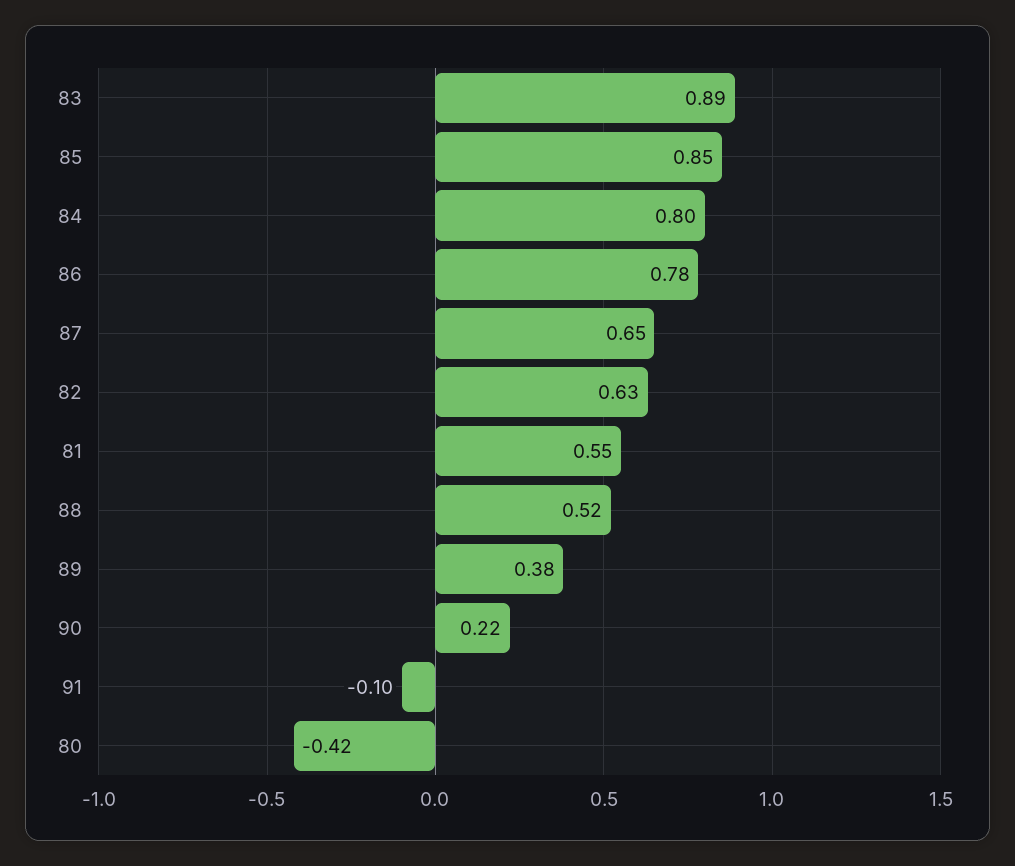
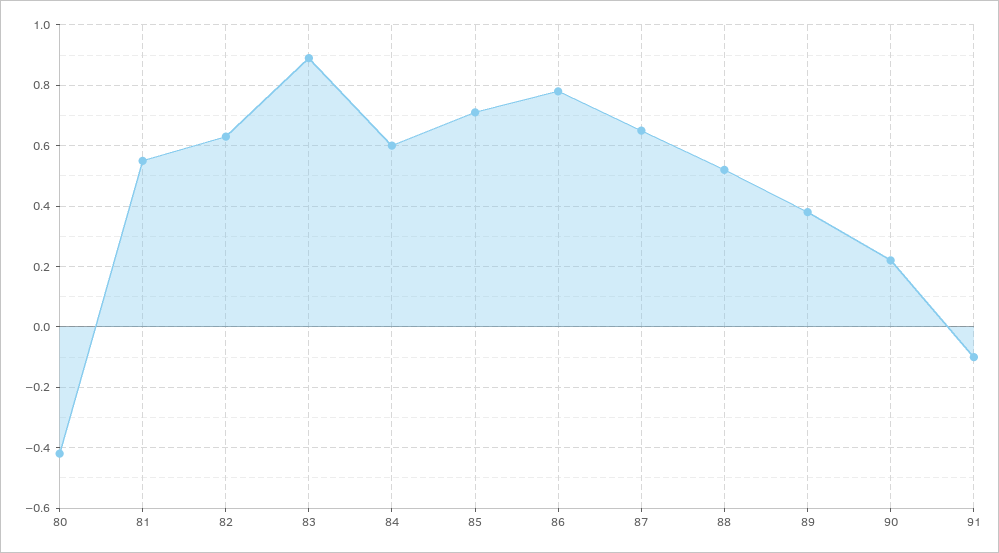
  {
    "83": 0.89,
-   "85": 0.85,
+   "85": 0.7,
-   "84": 0.8,
+   "84": 0.6,
    "86": 0.78,
    "87": 0.65,
    "82": 0.63,
    "81": 0.55,
    "88": 0.52,
    "89": 0.38,
    "90": 0.22,
    "91": -0.1,
    "80": -0.42
  }

